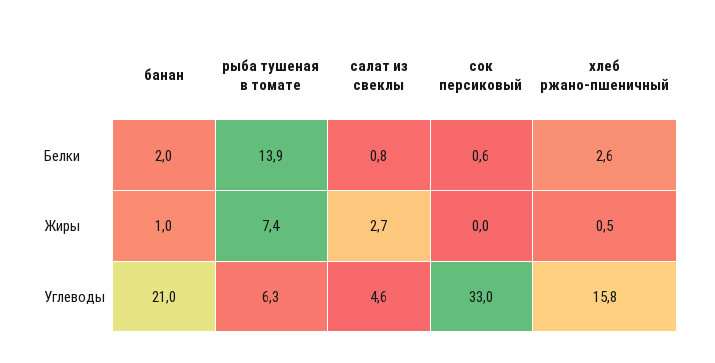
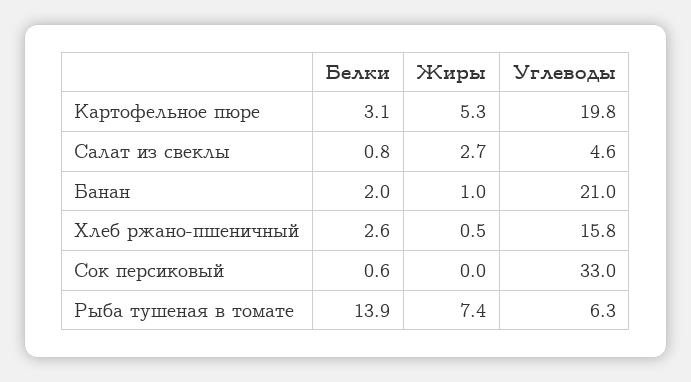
  {
    "банан": {
      "Белки": 2,
      "Жиры": 1,
      "Углеводы": 21
    },
    "рыба тушеная в томате": {
      "Белки": 13.9,
      "Жиры": 7.4,
      "Углеводы": 6.3
    },
    "салат из свеклы": {
      "Белки": 0.8,
      "Жиры": 2.7,
      "Углеводы": 4.6
    },
    "сок персиковый": {
      "Белки": 0.6,
      "Жиры": 0,
      "Углеводы": 33
    },
    "хлеб ржано-пшеничный": {
      "Белки": 2.6,
      "Жиры": 0.5,
      "Углеводы": 15.8
-   }
+   },
+   "Картофельное пюре": {
+     "Белки": 3.1,
+     "Жиры": 5.3,
+     "Углеводы": 19.8
+   }
  }

